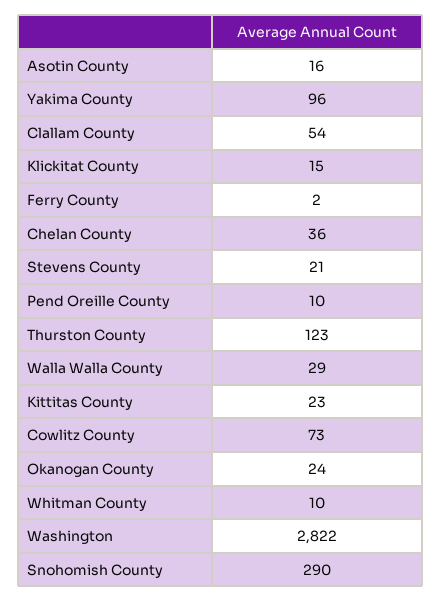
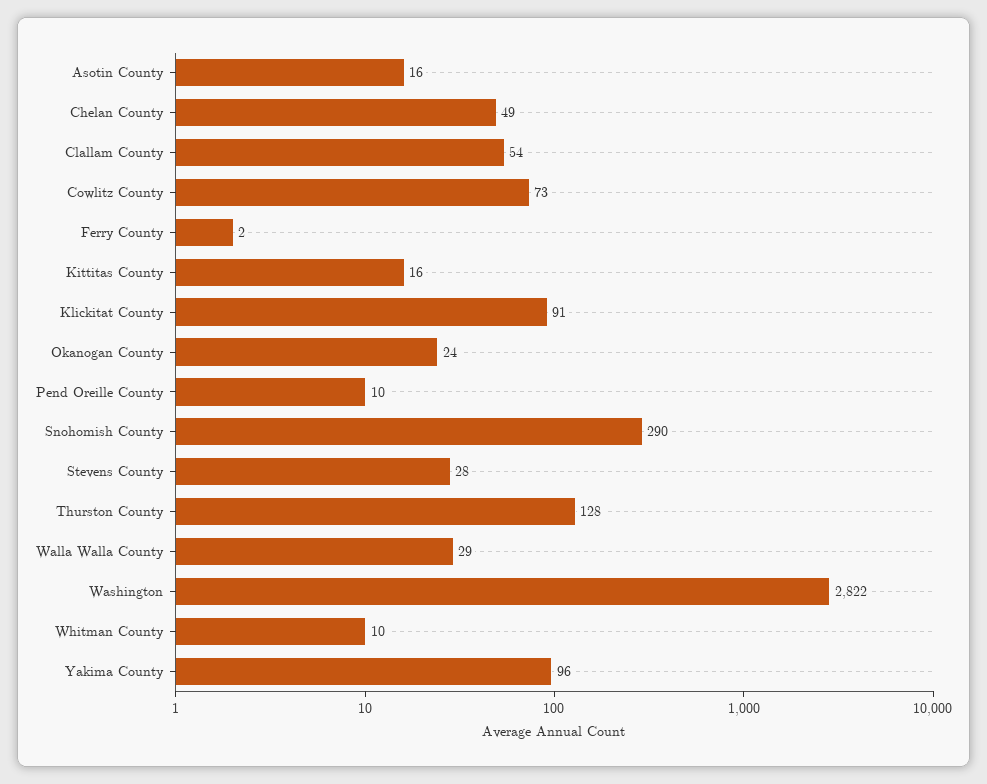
  {
    "Asotin County": 16,
    "Yakima County": 96,
    "Clallam County": 54,
-   "Klickitat County": 15,
+   "Klickitat County": 91,
    "Ferry County": 2,
-   "Chelan County": 36,
+   "Chelan County": 49,
-   "Stevens County": 21,
+   "Stevens County": 28,
    "Pend Oreille County": 10,
-   "Thurston County": 123,
+   "Thurston County": 128,
    "Walla Walla County": 29,
-   "Kittitas County": 23,
+   "Kittitas County": 16,
    "Cowlitz County": 73,
    "Okanogan County": 24,
    "Whitman County": 10,
    "Washington": 2822,
    "Snohomish County": 290
  }

